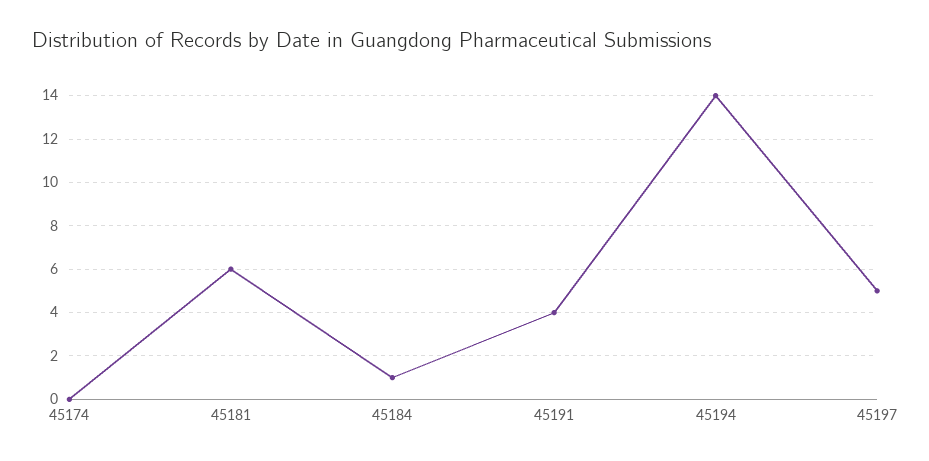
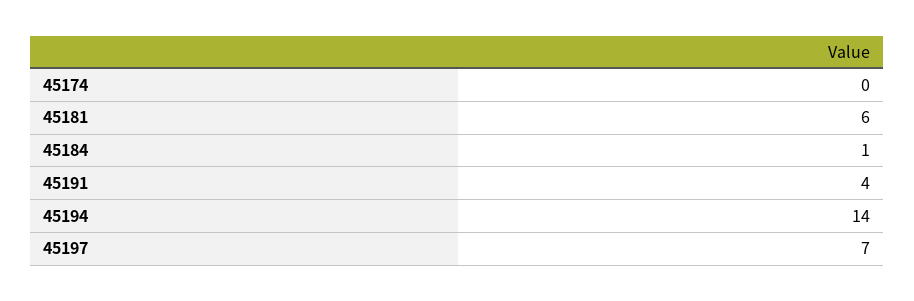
  {
    "45174": 0,
    "45181": 6,
    "45184": 1,
    "45191": 4,
    "45194": 14,
-   "45197": 5
+   "45197": 7
  }

